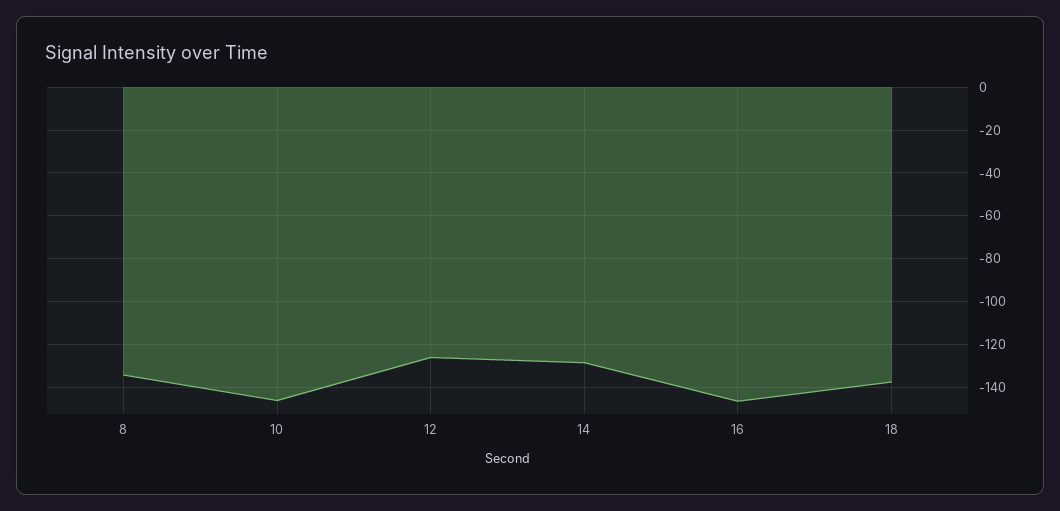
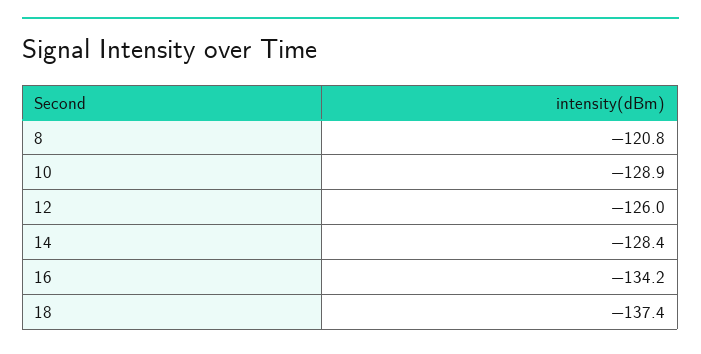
  {
-   "8": -135,
+   "8": -120.8,
-   "10": -145,
+   "10": -128.9,
    "12": -126,
    "14": -128.4,
-   "16": -145,
+   "16": -134.2,
    "18": -137.4
  }

